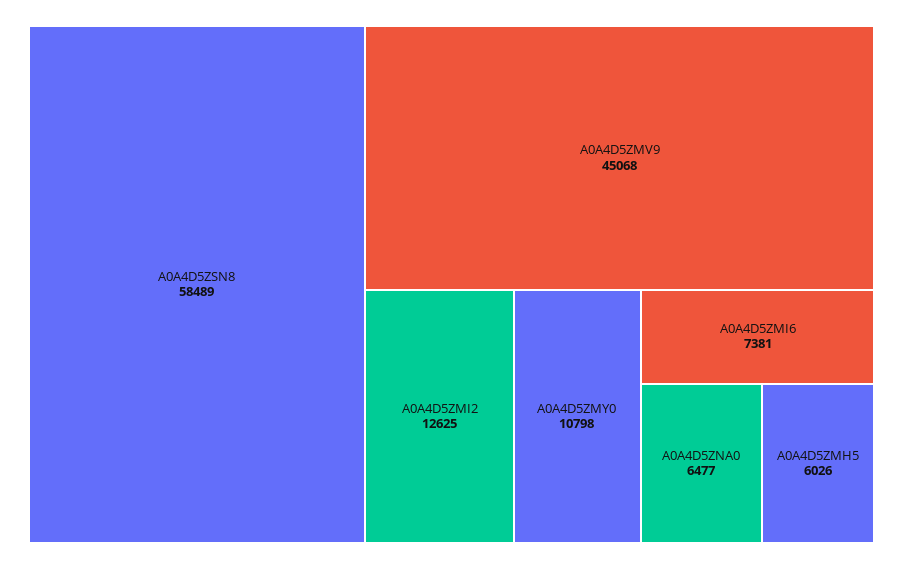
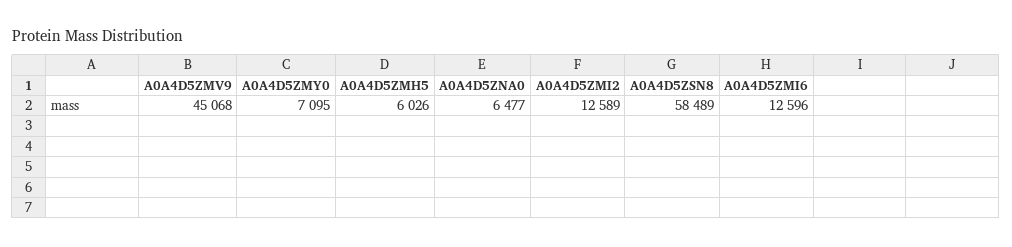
  {
    "A0A4D5ZSN8": 58489,
    "A0A4D5ZMV9": 45068,
-   "A0A4D5ZMI2": 12625,
+   "A0A4D5ZMI2": 12589,
-   "A0A4D5ZMY0": 10798,
+   "A0A4D5ZMY0": 7095,
-   "A0A4D5ZMI6": 7381,
+   "A0A4D5ZMI6": 12596,
    "A0A4D5ZNA0": 6477,
    "A0A4D5ZMH5": 6026
  }

